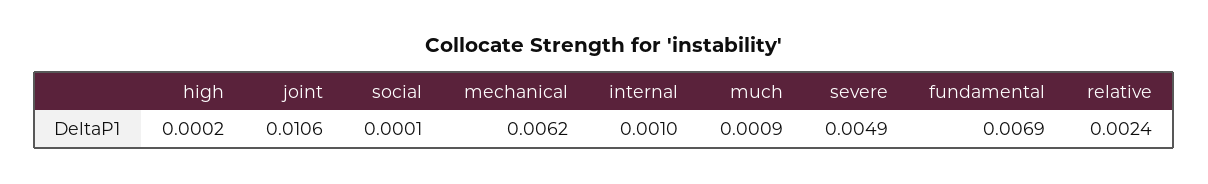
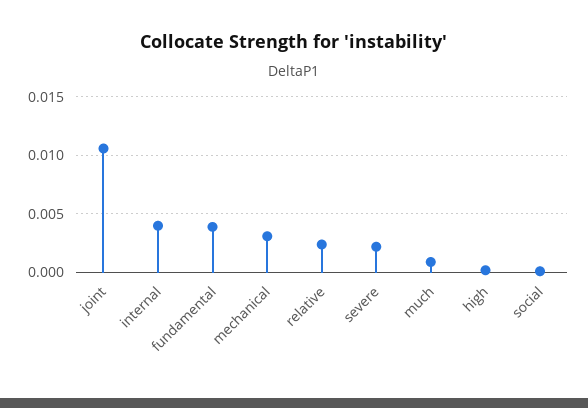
  {
    "high": 0.0002,
    "joint": 0.0106,
    "social": 0.0001,
-   "mechanical": 0.0062,
+   "mechanical": 0.003,
-   "internal": 0.001,
+   "internal": 0.004,
    "much": 0.0009,
-   "severe": 0.0049,
+   "severe": 0.002,
-   "fundamental": 0.0069,
+   "fundamental": 0.004,
    "relative": 0.0024
  }

